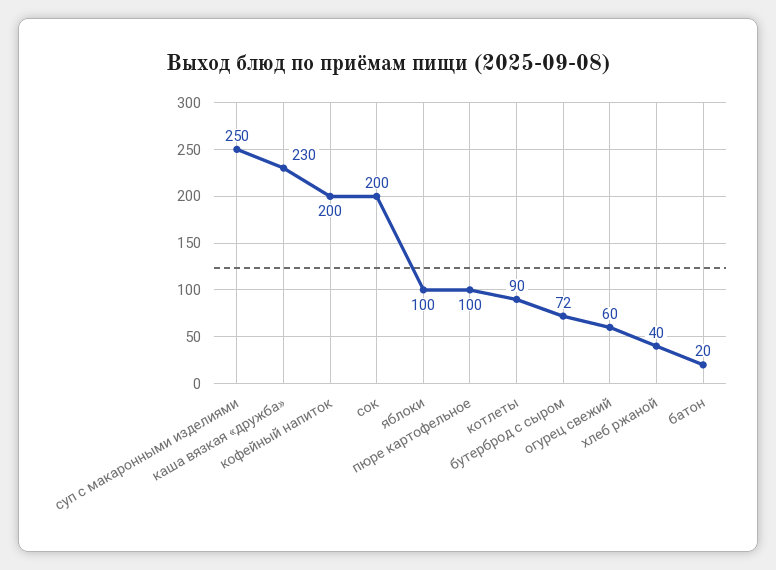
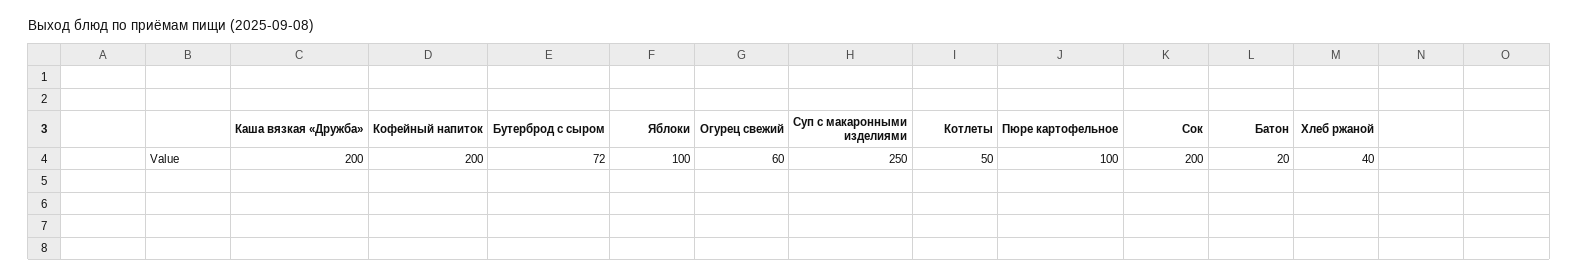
  {
    "суп с макаронными изделиями": 250,
-   "каша вязкая «дружба»": 230,
+   "каша вязкая «дружба»": 200,
    "кофейный напиток": 200,
    "сок": 200,
    "яблоки": 100,
    "пюре картофельное": 100,
-   "котлеты": 90,
+   "котлеты": 50,
    "бутерброд с сыром": 72,
    "огурец свежий": 60,
    "хлеб ржаной": 40,
    "батон": 20
  }

